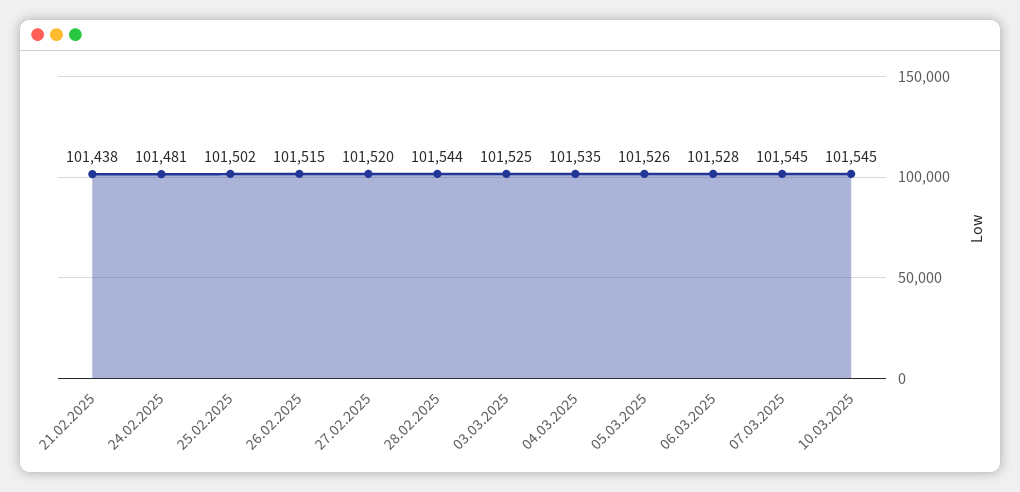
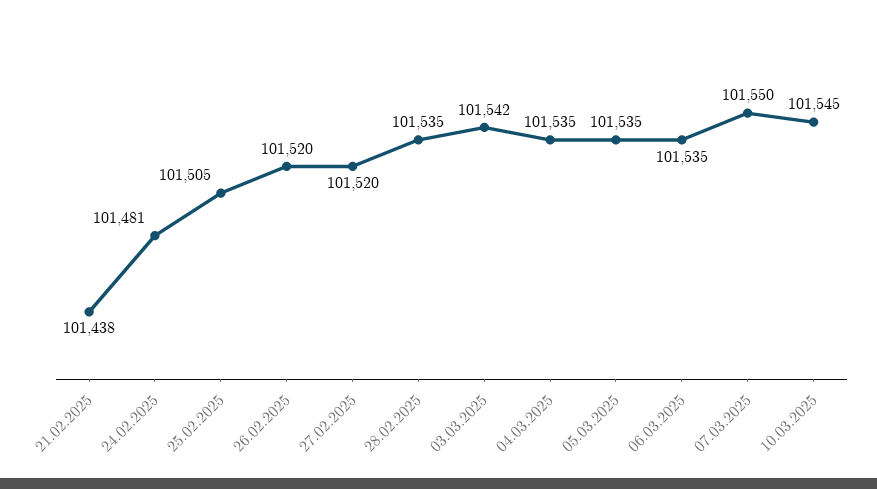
  {
    "21.02.2025": 101438,
    "24.02.2025": 101481,
-   "25.02.2025": 101502,
+   "25.02.2025": 101505,
-   "26.02.2025": 101515,
+   "26.02.2025": 101520,
    "27.02.2025": 101520,
-   "28.02.2025": 101544,
+   "28.02.2025": 101535,
-   "03.03.2025": 101525,
+   "03.03.2025": 101542,
    "04.03.2025": 101535,
-   "05.03.2025": 101526,
+   "05.03.2025": 101535,
-   "06.03.2025": 101528,
+   "06.03.2025": 101535,
-   "07.03.2025": 101545,
+   "07.03.2025": 101550,
    "10.03.2025": 101545
  }

